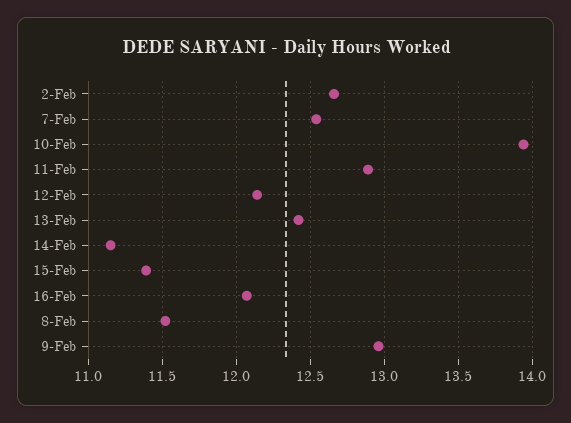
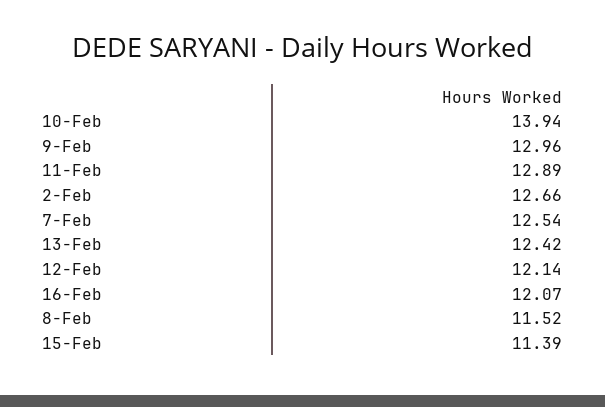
  {
    "2-Feb": 12.66,
    "7-Feb": 12.54,
    "10-Feb": 13.94,
    "11-Feb": 12.89,
    "12-Feb": 12.14,
    "13-Feb": 12.42,
-   "14-Feb": 11.15,
    "15-Feb": 11.39,
    "16-Feb": 12.07,
    "8-Feb": 11.52,
    "9-Feb": 12.96
  }

